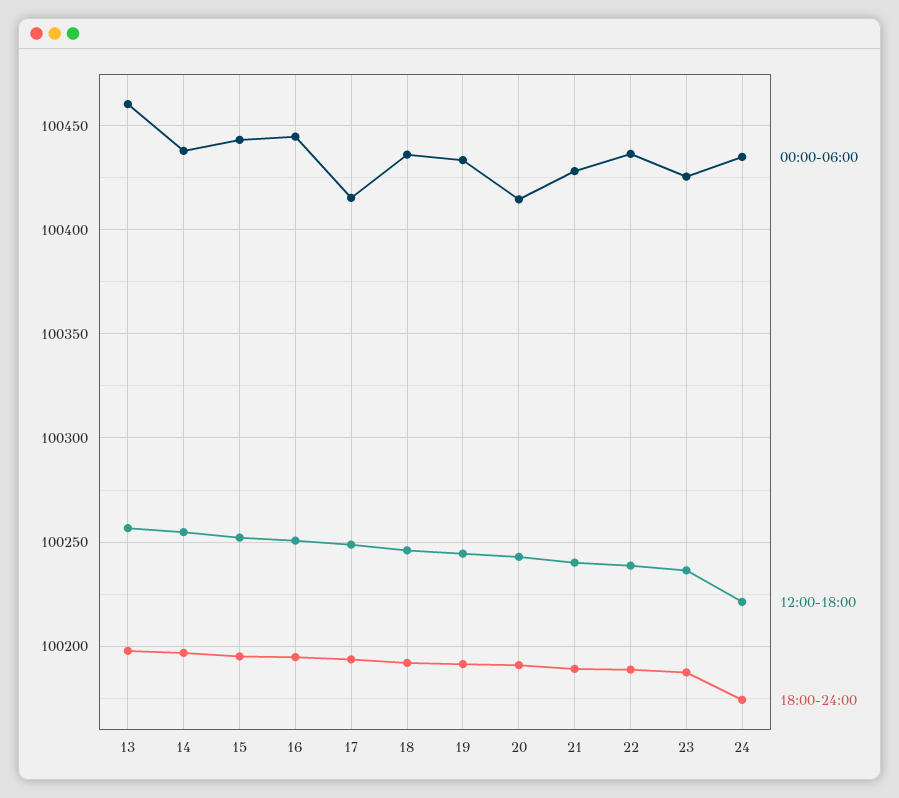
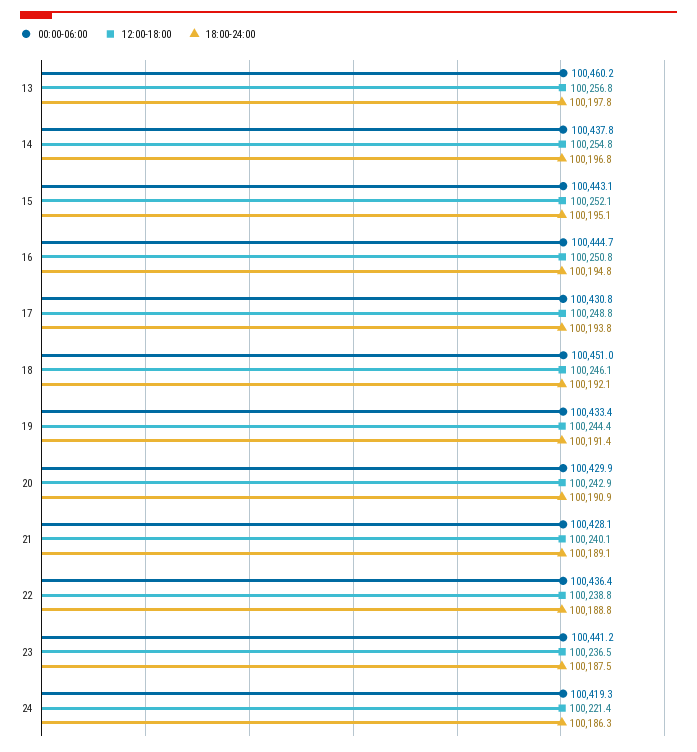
  {
    "00:00-06:00": {
      "13": 100460.2,
      "14": 100437.8,
      "15": 100443.1,
      "16": 100444.7,
-     "17": 100415,
+     "17": 100430.8,
-     "18": 100435,
+     "18": 100451,
      "19": 100433.4,
-     "20": 100415,
+     "20": 100429.9,
      "21": 100428.1,
      "22": 100436.4,
-     "23": 100425,
+     "23": 100441.2,
-     "24": 100435
+     "24": 100419.3
    },
    "12:00-18:00": {
      "13": 100256.8,
      "14": 100254.8,
      "15": 100252.1,
      "16": 100250.8,
      "17": 100248.8,
      "18": 100246.1,
      "19": 100244.4,
      "20": 100242.9,
      "21": 100240.1,
      "22": 100238.8,
      "23": 100236.5,
      "24": 100221.4
    },
    "18:00-24:00": {
      "13": 100197.8,
      "14": 100196.8,
      "15": 100195.1,
      "16": 100194.8,
      "17": 100193.8,
      "18": 100192.1,
      "19": 100191.4,
      "20": 100190.9,
      "21": 100189.1,
      "22": 100188.8,
      "23": 100187.5,
-     "24": 100175
+     "24": 100186.3
    }
  }

